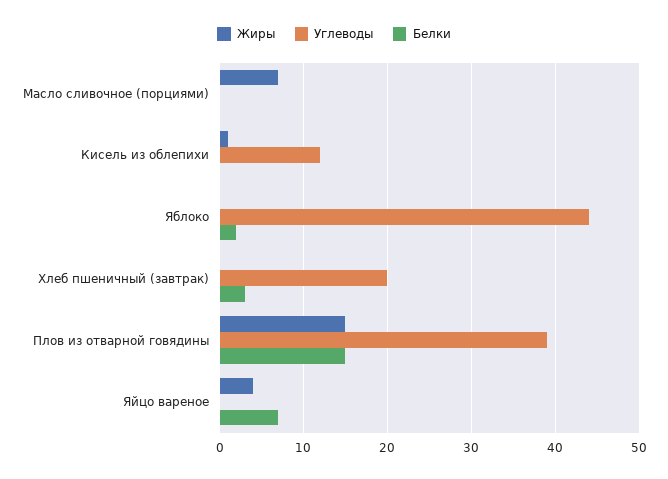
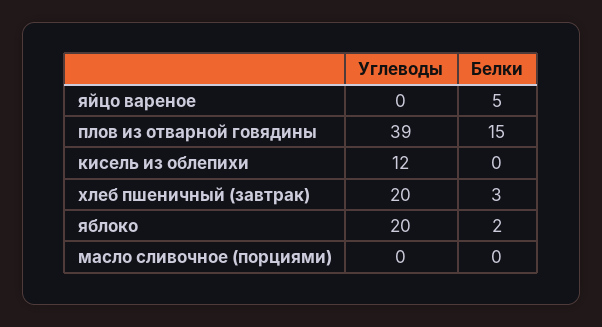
  {
-   "Жиры": {
-     "Масло сливочное (порциями)": 7,
-     "Кисель из облепихи": 1,
-     "Яблоко": 0,
-     "Хлеб пшеничный (завтрак)": 0,
-     "Плов из отварной говядины": 15,
-     "Яйцо вареное": 4
-   },
    "Углеводы": {
      "Масло сливочное (порциями)": 0,
      "Кисель из облепихи": 12,
-     "Яблоко": 44,
+     "Яблоко": 20,
      "Хлеб пшеничный (завтрак)": 20,
      "Плов из отварной говядины": 39,
      "Яйцо вареное": 0
    },
    "Белки": {
      "Масло сливочное (порциями)": 0,
      "Кисель из облепихи": 0,
      "Яблоко": 2,
      "Хлеб пшеничный (завтрак)": 3,
      "Плов из отварной говядины": 15,
-     "Яйцо вареное": 7
+     "Яйцо вареное": 5
    }
  }

